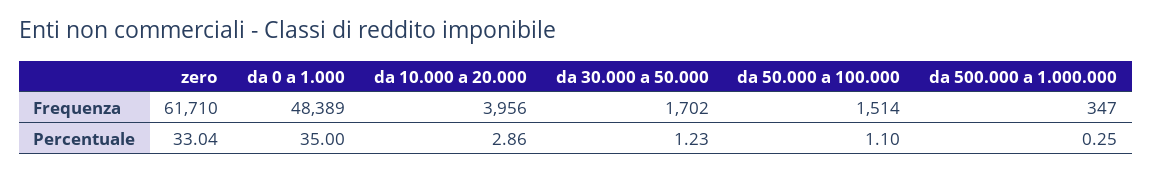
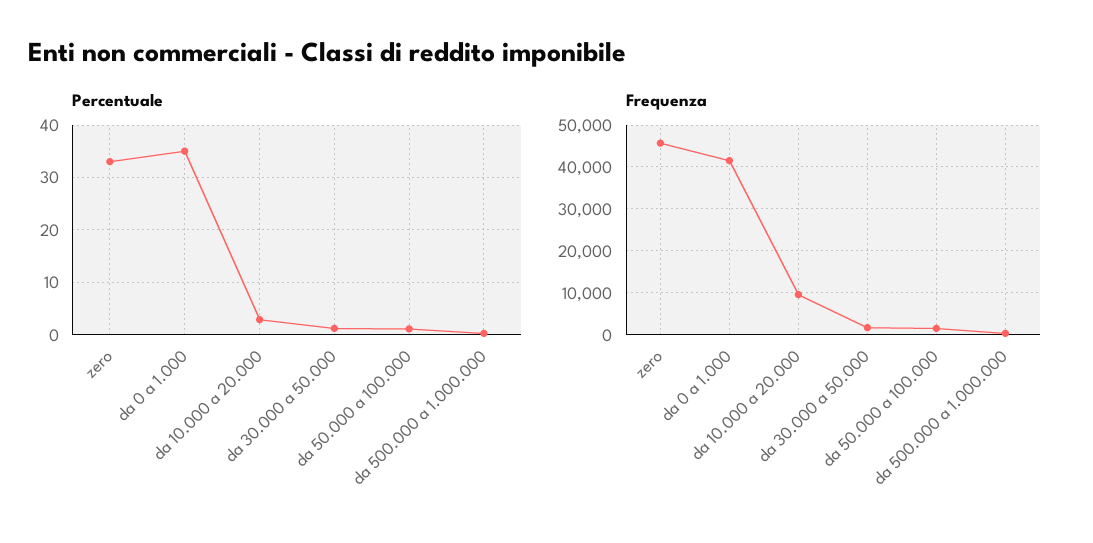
  {
    "Frequenza": {
-     "zero": 61710,
+     "zero": 46000,
-     "da 0 a 1.000": 48389,
+     "da 0 a 1.000": 42000,
-     "da 10.000 a 20.000": 3956,
+     "da 10.000 a 20.000": 10000,
      "da 30.000 a 50.000": 1702,
      "da 50.000 a 100.000": 1514,
      "da 500.000 a 1.000.000": 347
    },
    "Percentuale": {
      "zero": 33.04,
      "da 0 a 1.000": 35,
      "da 10.000 a 20.000": 2.86,
      "da 30.000 a 50.000": 1.23,
      "da 50.000 a 100.000": 1.1,
      "da 500.000 a 1.000.000": 0.25
    }
  }

